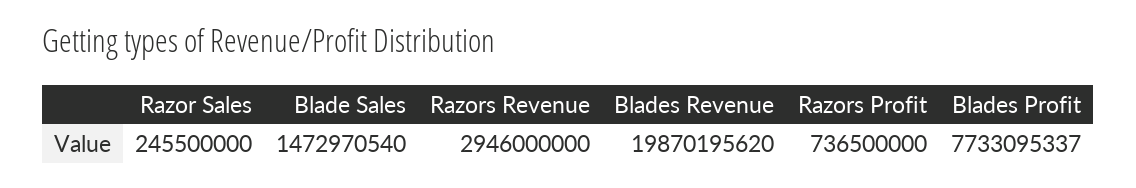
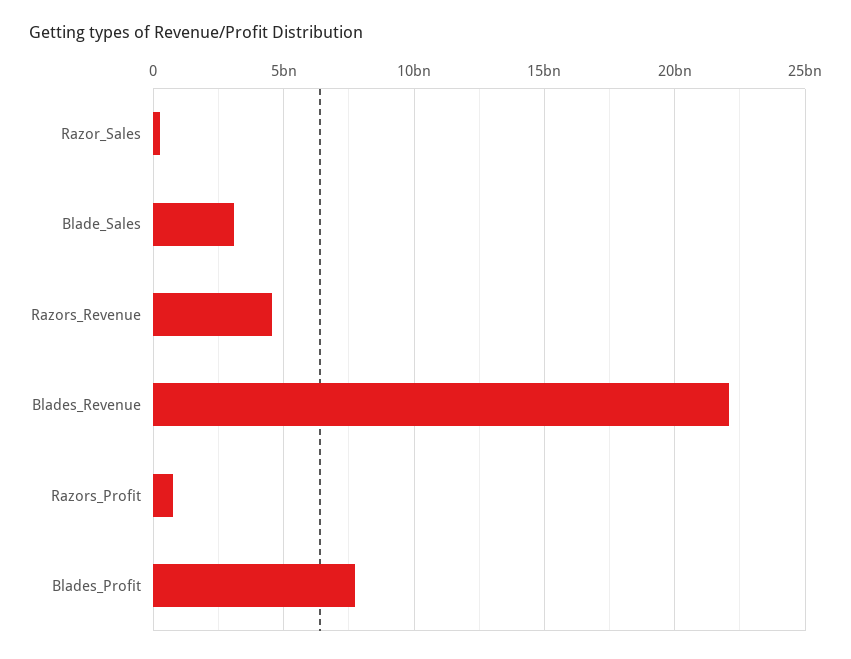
  {
    "Razor Sales": 245500000,
-   "Blade Sales": 1472970540,
+   "Blade Sales": 3000000000,
-   "Razors Revenue": 2946000000,
+   "Razors Revenue": 4500000000,
-   "Blades Revenue": 19870195620,
+   "Blades Revenue": 22000000000,
    "Razors Profit": 736500000,
    "Blades Profit": 7733095337
  }

